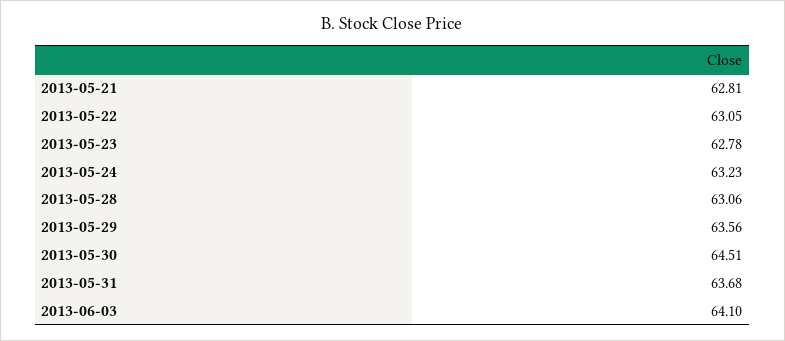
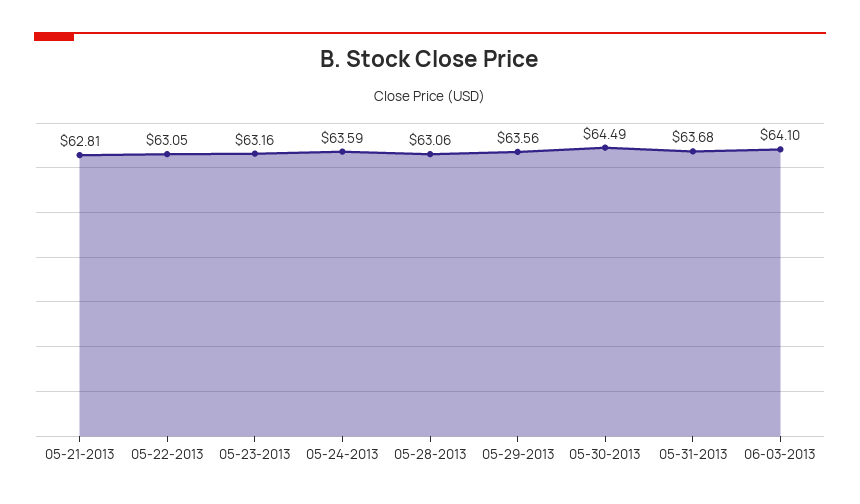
  {
    "2013-05-21": 62.81,
    "2013-05-22": 63.05,
-   "2013-05-23": 62.78,
+   "2013-05-23": 63.16,
-   "2013-05-24": 63.23,
+   "2013-05-24": 63.59,
    "2013-05-28": 63.06,
    "2013-05-29": 63.56,
-   "2013-05-30": 64.51,
+   "2013-05-30": 64.49,
    "2013-05-31": 63.68,
    "2013-06-03": 64.1
  }

